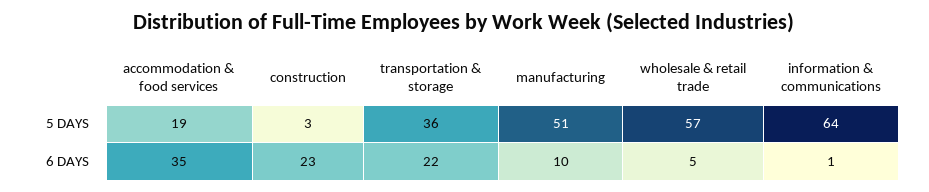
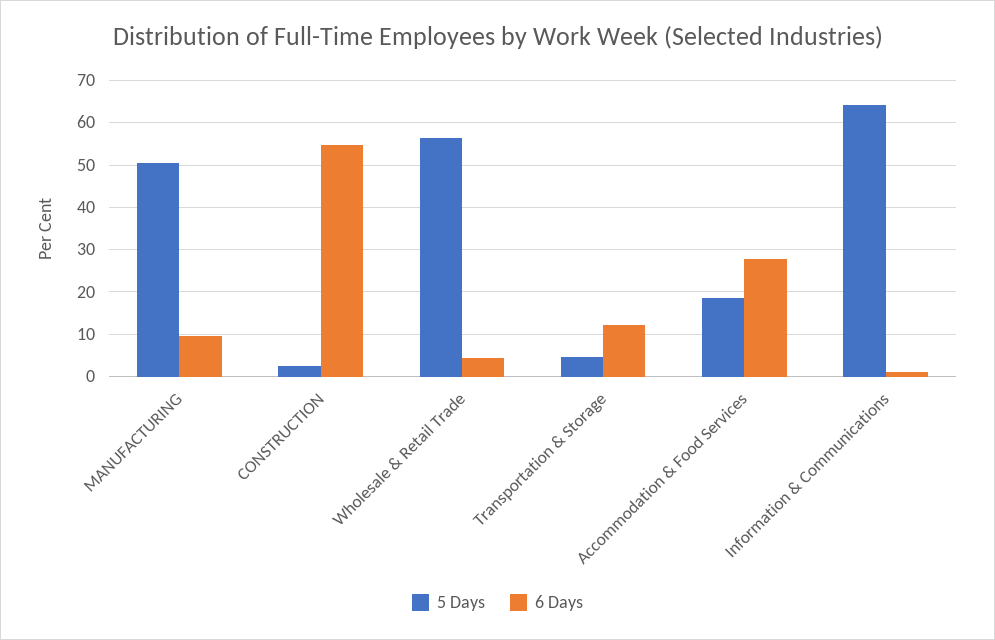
  {
    "5 DAYS": {
      "accommodation & food services": 19,
      "construction": 3,
-     "transportation & storage": 36,
+     "transportation & storage": 4,
      "manufacturing": 51,
      "wholesale & retail trade": 57,
      "information & communications": 64
    },
    "6 DAYS": {
-     "accommodation & food services": 35,
+     "accommodation & food services": 28,
-     "construction": 23,
+     "construction": 54,
-     "transportation & storage": 22,
+     "transportation & storage": 12,
      "manufacturing": 10,
      "wholesale & retail trade": 5,
      "information & communications": 1
    }
  }

